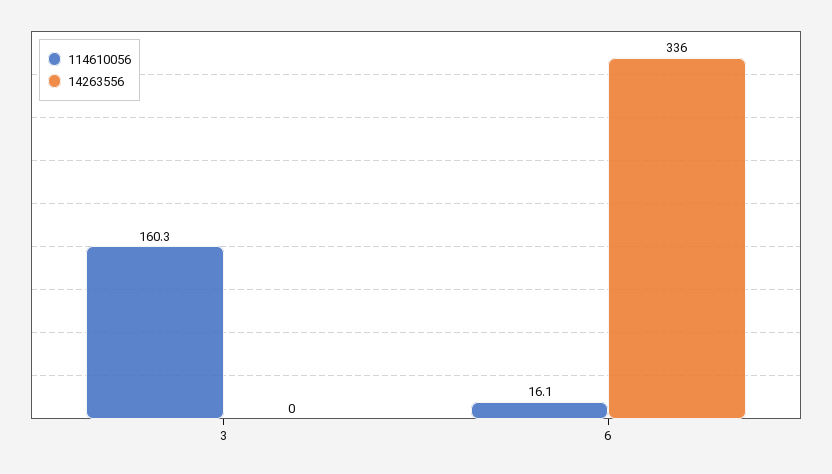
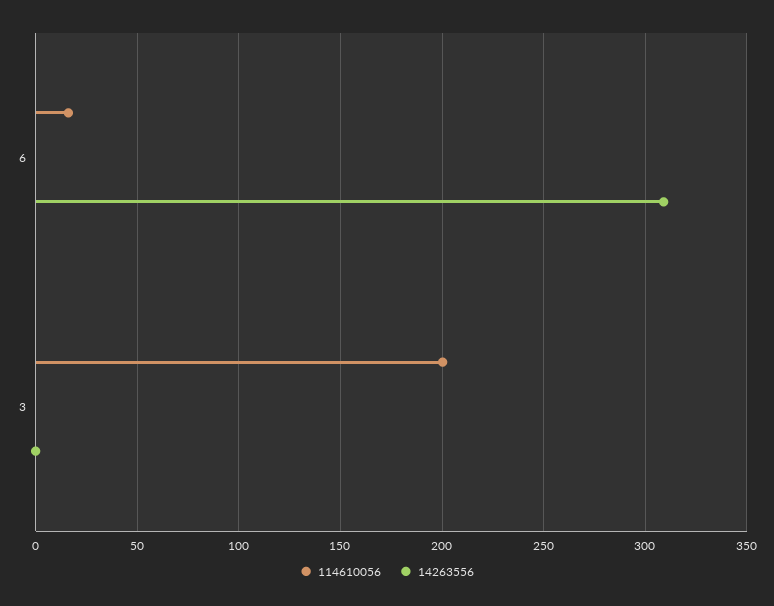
  {
    "114610056": {
-     "3": 160.3,
+     "3": 200,
      "6": 16.1
    },
    "14263556": {
      "3": 0,
-     "6": 336
+     "6": 310
    }
  }

